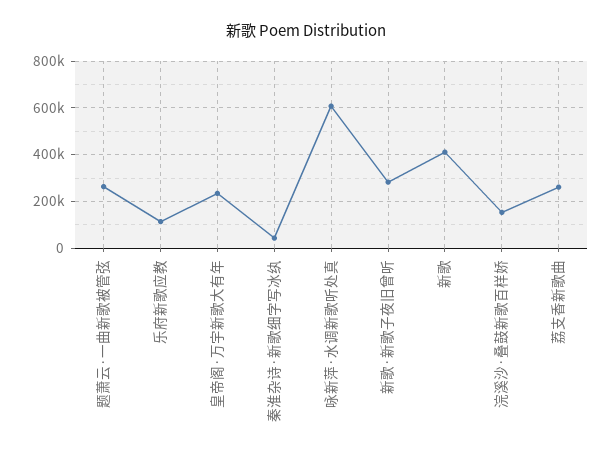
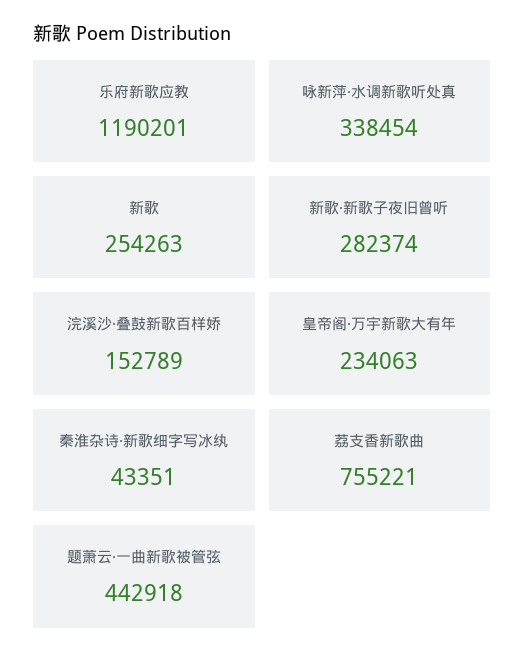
  {
-   "题萧云·一曲新歌被管弦": 250000,
+   "题萧云·一曲新歌被管弦": 442918,
-   "乐府新歌应教": 100000,
+   "乐府新歌应教": 1190201,
    "皇帝阁·万宇新歌大有年": 234063,
    "秦淮杂诗·新歌细字写冰纨": 43351,
-   "咏新萍·水调新歌听处真": 600000,
+   "咏新萍·水调新歌听处真": 338454,
    "新歌·新歌子夜旧曾听": 282374,
-   "新歌": 400000,
+   "新歌": 254263,
    "浣溪沙·叠鼓新歌百样娇": 152789,
-   "荔支香新歌曲": 250000
+   "荔支香新歌曲": 755221
  }

